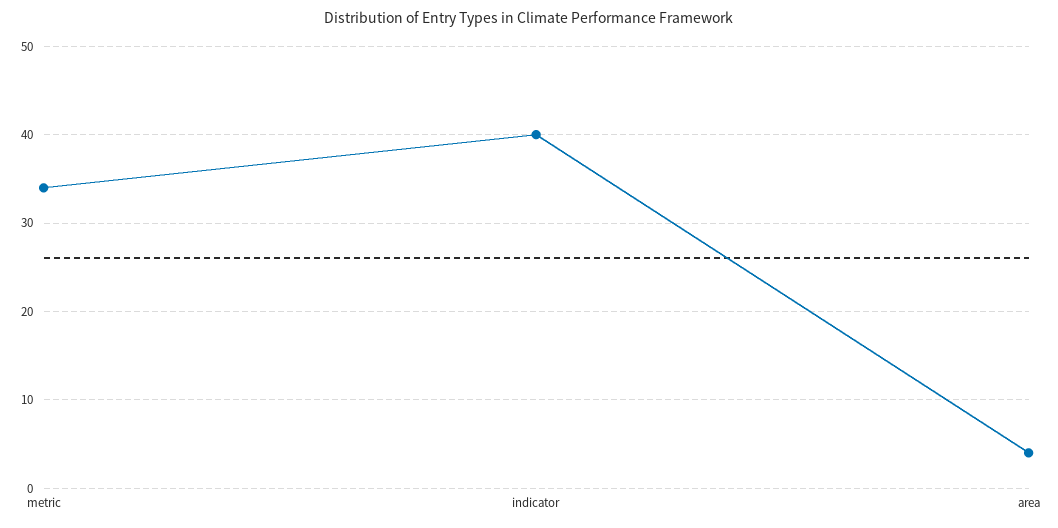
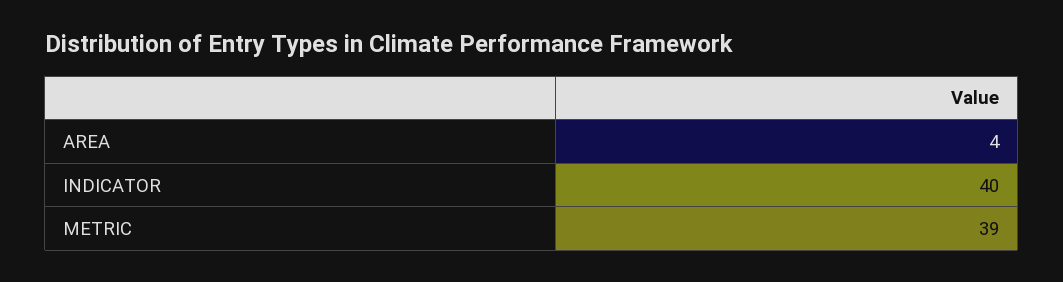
  {
-   "metric": 34,
+   "metric": 39,
    "indicator": 40,
    "area": 4
  }

